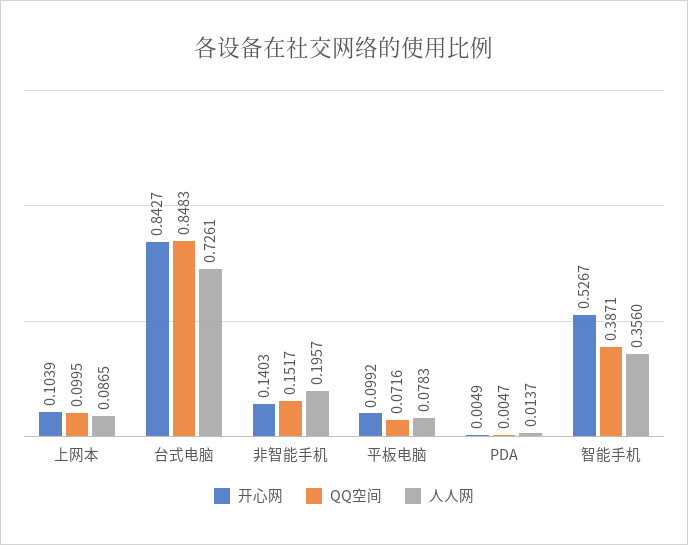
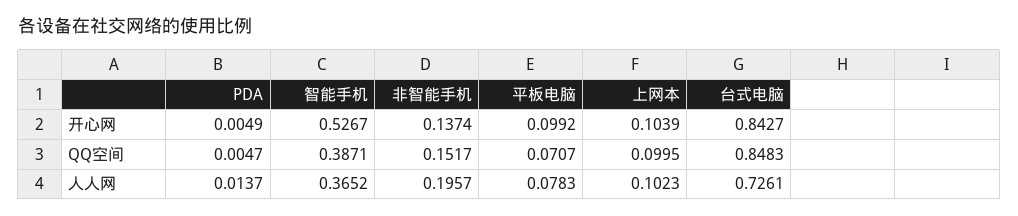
  {
    "开心网": {
      "上网本": 0.1039,
      "台式电脑": 0.8427,
-     "非智能手机": 0.1403,
+     "非智能手机": 0.1374,
      "平板电脑": 0.0992,
      "PDA": 0.0049,
      "智能手机": 0.5267
    },
    "QQ空间": {
      "上网本": 0.0995,
      "台式电脑": 0.8483,
      "非智能手机": 0.1517,
-     "平板电脑": 0.0716,
+     "平板电脑": 0.0707,
      "PDA": 0.0047,
      "智能手机": 0.3871
    },
    "人人网": {
-     "上网本": 0.0865,
+     "上网本": 0.1023,
      "台式电脑": 0.7261,
      "非智能手机": 0.1957,
      "平板电脑": 0.0783,
      "PDA": 0.0137,
-     "智能手机": 0.356
+     "智能手机": 0.3652
    }
  }

